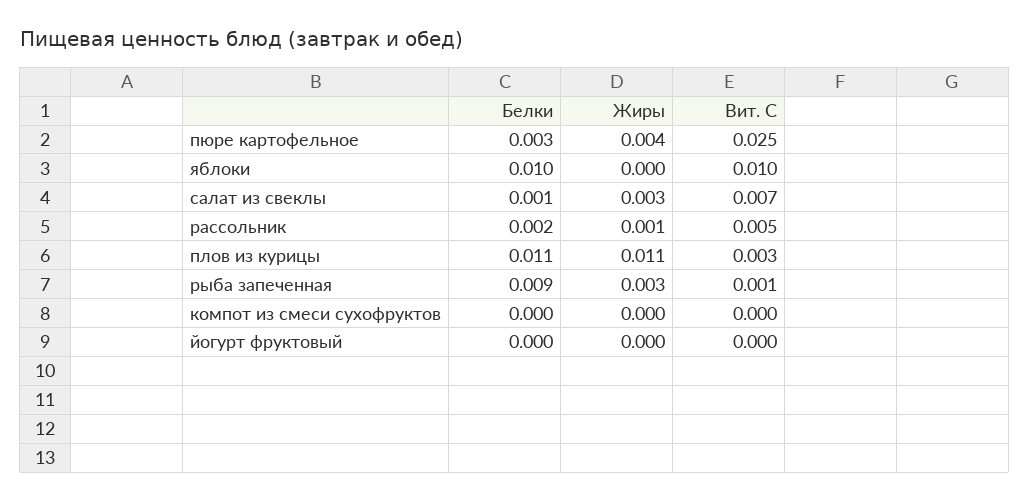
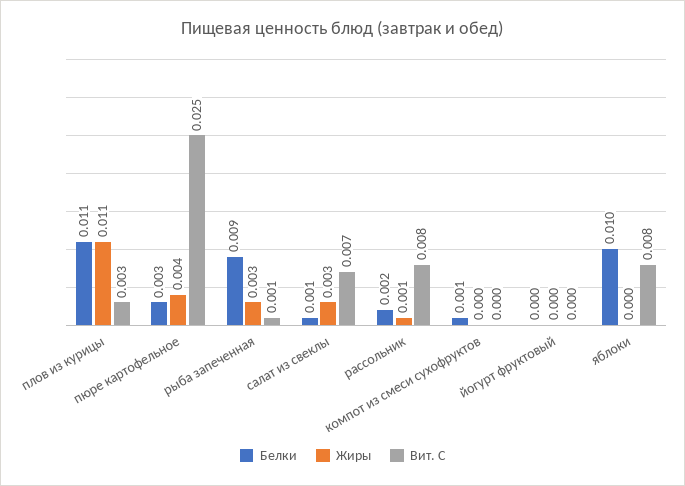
  {
    "Белки": {
      "пюре картофельное": 0.003,
      "яблоки": 0.01,
      "салат из свеклы": 0.001,
      "рассольник": 0.002,
      "плов из курицы": 0.011,
      "рыба запеченная": 0.009,
-     "компот из смеси сухофруктов": 0,
+     "компот из смеси сухофруктов": 0.001,
      "йогурт фруктовый": 0
    },
    "Жиры": {
      "пюре картофельное": 0.004,
      "яблоки": 0,
      "салат из свеклы": 0.003,
      "рассольник": 0.001,
      "плов из курицы": 0.011,
      "рыба запеченная": 0.003,
      "компот из смеси сухофруктов": 0,
      "йогурт фруктовый": 0
    },
    "Вит. С": {
      "пюре картофельное": 0.025,
-     "яблоки": 0.01,
+     "яблоки": 0.008,
      "салат из свеклы": 0.007,
-     "рассольник": 0.005,
+     "рассольник": 0.008,
      "плов из курицы": 0.003,
      "рыба запеченная": 0.001,
      "компот из смеси сухофруктов": 0,
      "йогурт фруктовый": 0
    }
  }

